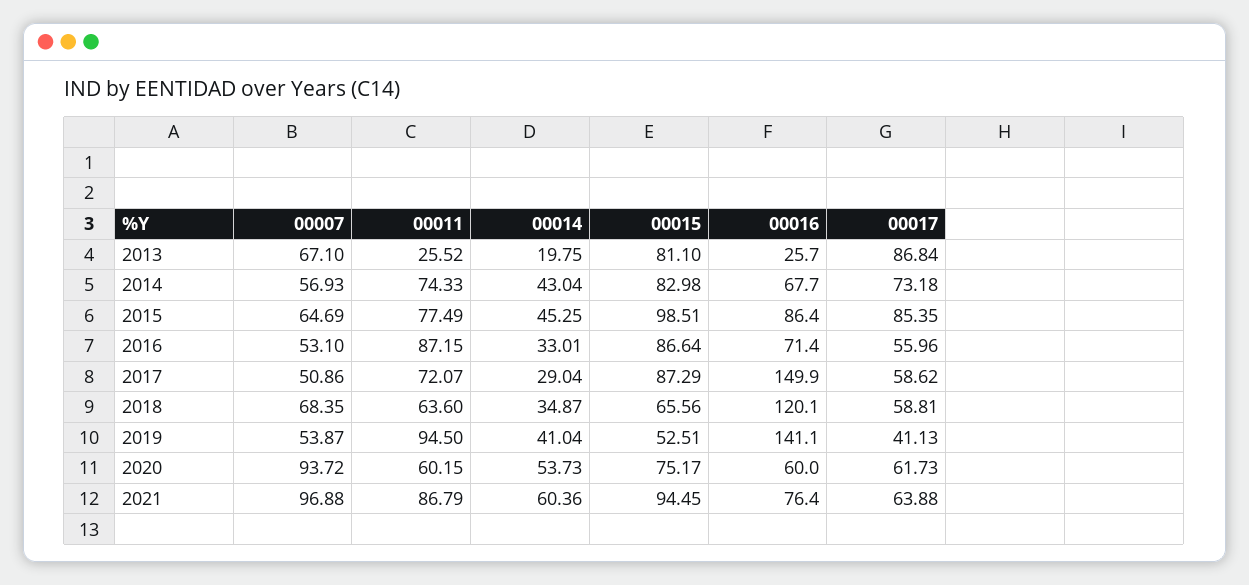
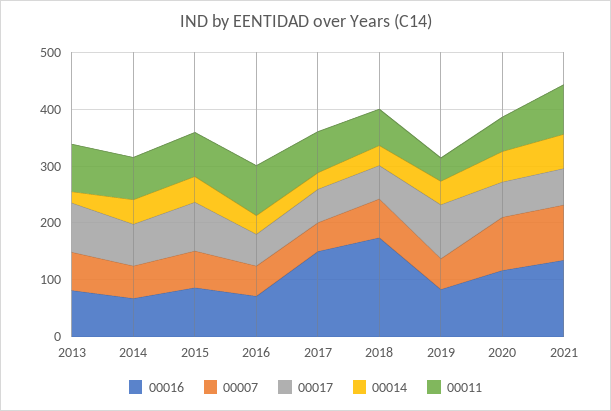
  {
    "00007": {
      "2013": 67.1,
      "2014": 56.93,
      "2015": 64.69,
      "2016": 53.1,
      "2017": 50.86,
      "2018": 68.35,
      "2019": 53.87,
      "2020": 93.72,
      "2021": 96.88
    },
    "00011": {
-     "2013": 25.52,
+     "2013": 80,
      "2014": 74.33,
      "2015": 77.49,
      "2016": 87.15,
      "2017": 72.07,
      "2018": 63.6,
-     "2019": 94.5,
+     "2019": 40,
      "2020": 60.15,
      "2021": 86.79
    },
    "00014": {
      "2013": 19.75,
      "2014": 43.04,
      "2015": 45.25,
      "2016": 33.01,
      "2017": 29.04,
      "2018": 34.87,
      "2019": 41.04,
      "2020": 53.73,
      "2021": 60.36
    },
-   "00015": {
-     "2013": 81.1,
-     "2014": 82.98,
-     "2015": 98.51,
-     "2016": 86.64,
-     "2017": 87.29,
-     "2018": 65.56,
-     "2019": 52.51,
-     "2020": 75.17,
-     "2021": 94.45
-   },
    "00016": {
-     "2013": 25.7,
+     "2013": 80,
      "2014": 67.7,
      "2015": 86.4,
      "2016": 71.4,
      "2017": 149.9,
-     "2018": 120.1,
+     "2018": 180,
-     "2019": 141.1,
+     "2019": 80,
-     "2020": 60,
+     "2020": 120,
-     "2021": 76.4
+     "2021": 140
    },
    "00017": {
      "2013": 86.84,
      "2014": 73.18,
      "2015": 85.35,
      "2016": 55.96,
      "2017": 58.62,
      "2018": 58.81,
-     "2019": 41.13,
+     "2019": 100,
      "2020": 61.73,
      "2021": 63.88
    }
  }

